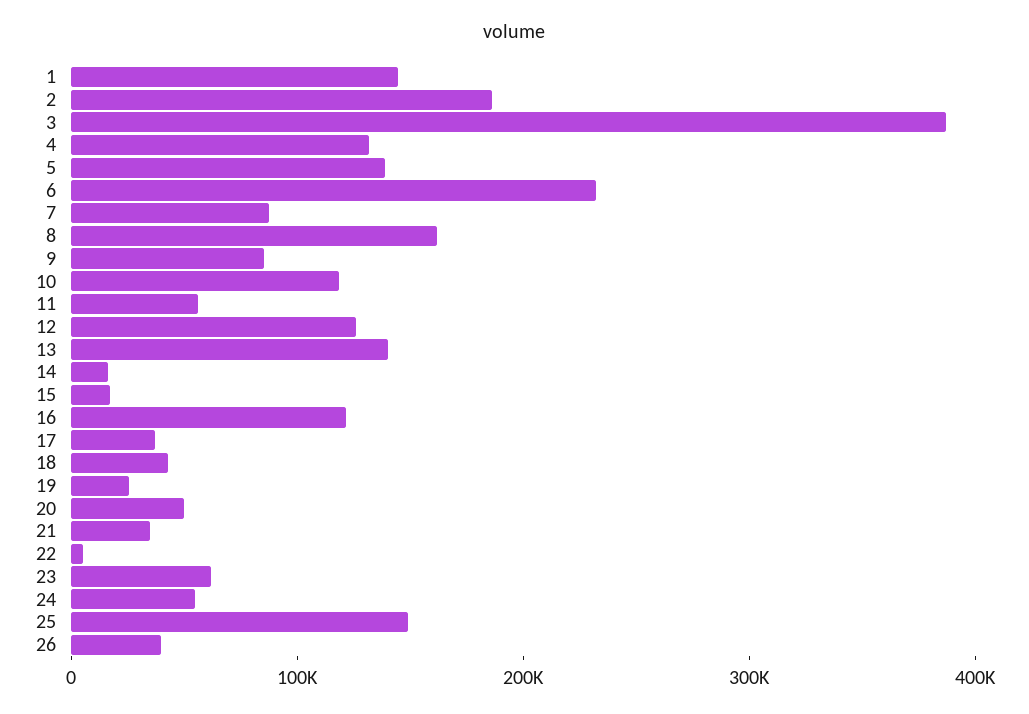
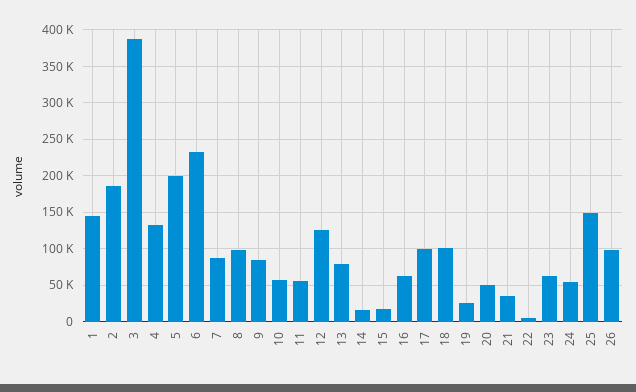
  {
    "1": 140000,
    "2": 190000,
    "3": 390000,
    "4": 130000,
-   "5": 140000,
+   "5": 200000,
    "6": 230000,
    "7": 90000,
-   "8": 160000,
+   "8": 100000,
    "9": 90000,
-   "10": 120000,
+   "10": 60000,
    "11": 60000,
    "12": 130000,
-   "13": 140000,
+   "13": 80000,
    "14": 20000,
    "15": 20000,
-   "16": 120000,
+   "16": 60000,
-   "17": 40000,
+   "17": 100000,
-   "18": 40000,
+   "18": 100000,
    "19": 30000,
    "20": 50000,
    "21": 40000,
    "22": 10000,
    "23": 60000,
    "24": 50000,
    "25": 150000,
-   "26": 40000
+   "26": 100000
  }

